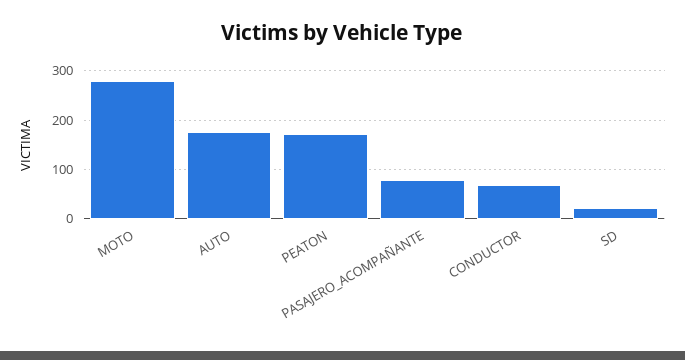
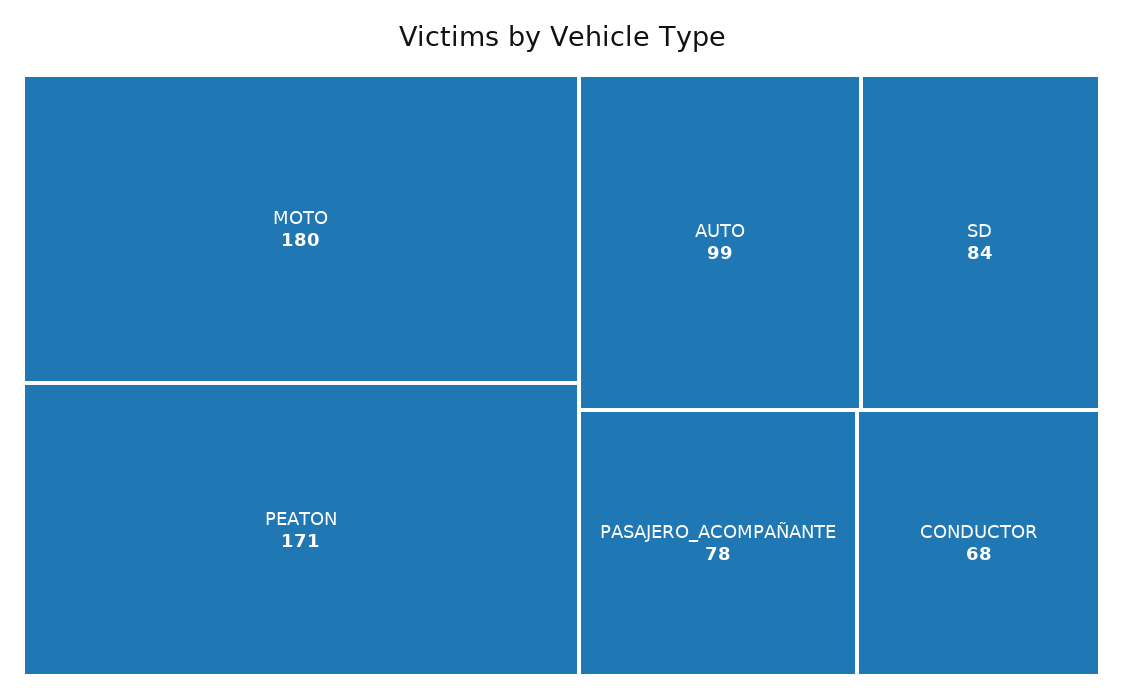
  {
-   "MOTO": 280,
+   "MOTO": 180,
-   "AUTO": 180,
+   "AUTO": 99,
    "PEATON": 171,
    "PASAJERO_ACOMPAÑANTE": 78,
    "CONDUCTOR": 68,
-   "SD": 20
+   "SD": 84
  }

